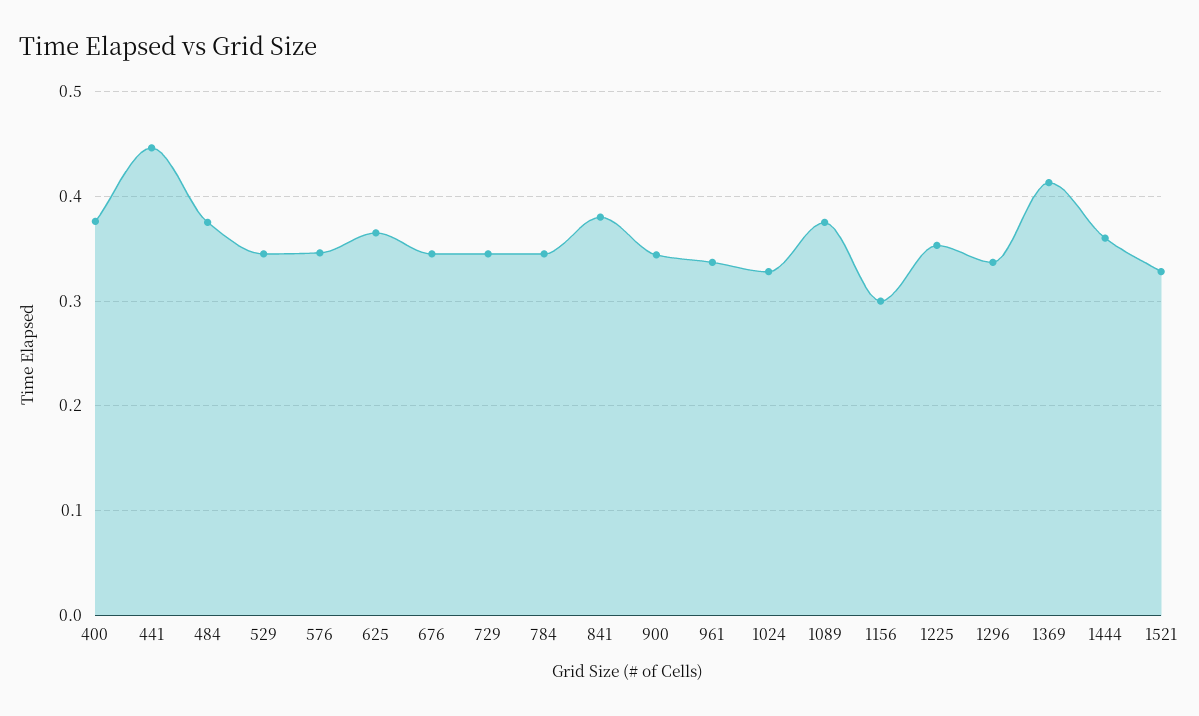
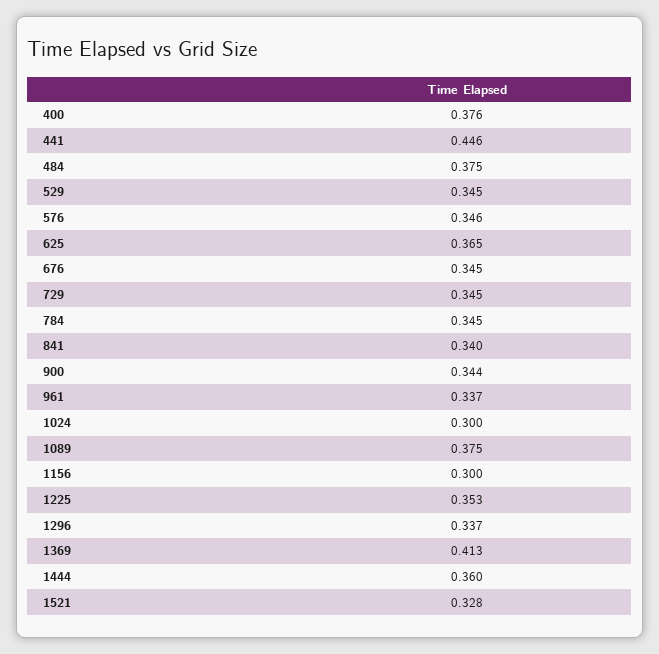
  {
    "400": 0.376,
    "441": 0.446,
    "484": 0.375,
    "529": 0.345,
    "576": 0.346,
    "625": 0.365,
    "676": 0.345,
    "729": 0.345,
    "784": 0.345,
-   "841": 0.38,
+   "841": 0.34,
    "900": 0.344,
    "961": 0.337,
-   "1024": 0.33,
+   "1024": 0.3,
    "1089": 0.375,
    "1156": 0.3,
    "1225": 0.353,
    "1296": 0.337,
    "1369": 0.413,
    "1444": 0.36,
    "1521": 0.328
  }

